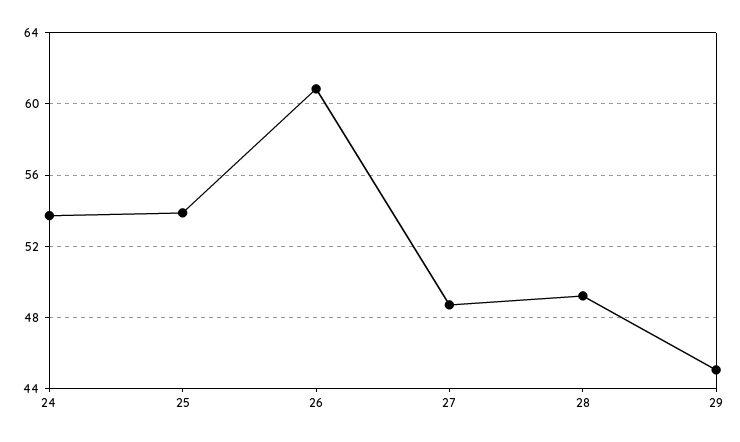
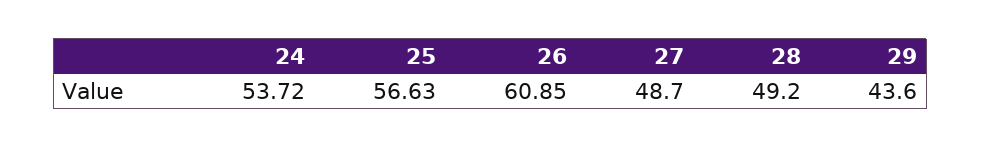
  {
    "24": 53.72,
-   "25": 54,
+   "25": 56.63,
    "26": 60.85,
    "27": 48.7,
    "28": 49.2,
-   "29": 45
+   "29": 43.6
  }

